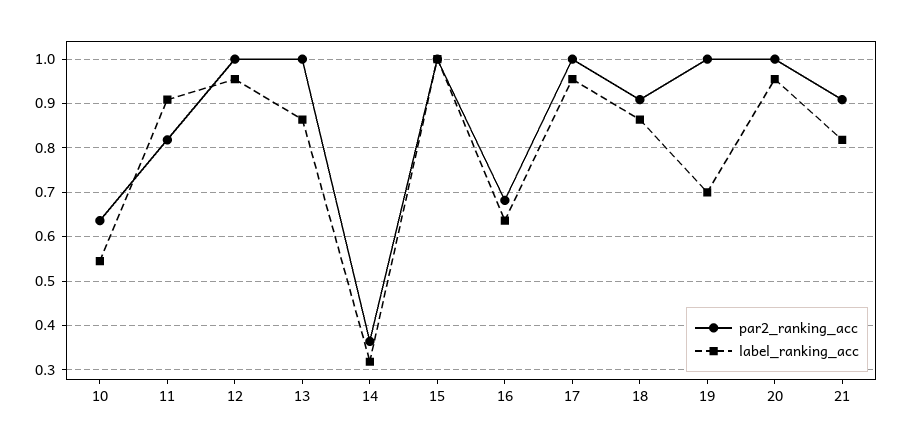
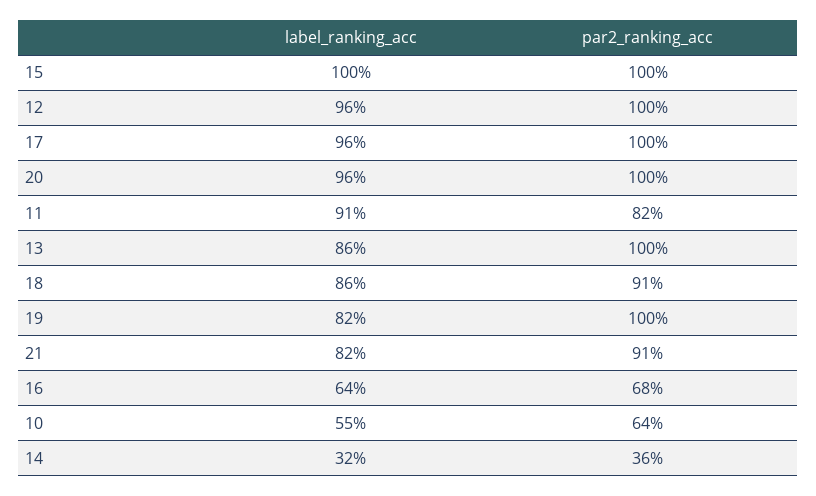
  {
    "par2_ranking_acc": {
      "10": 0.64,
      "11": 0.82,
      "12": 1,
      "13": 1,
      "14": 0.36,
      "15": 1,
      "16": 0.68,
      "17": 1,
      "18": 0.91,
      "19": 1,
      "20": 1,
      "21": 0.91
    },
    "label_ranking_acc": {
      "10": 0.55,
      "11": 0.91,
      "12": 0.96,
      "13": 0.86,
      "14": 0.32,
      "15": 1,
      "16": 0.64,
      "17": 0.96,
      "18": 0.86,
-     "19": 0.7,
+     "19": 0.82,
      "20": 0.96,
      "21": 0.82
    }
  }

